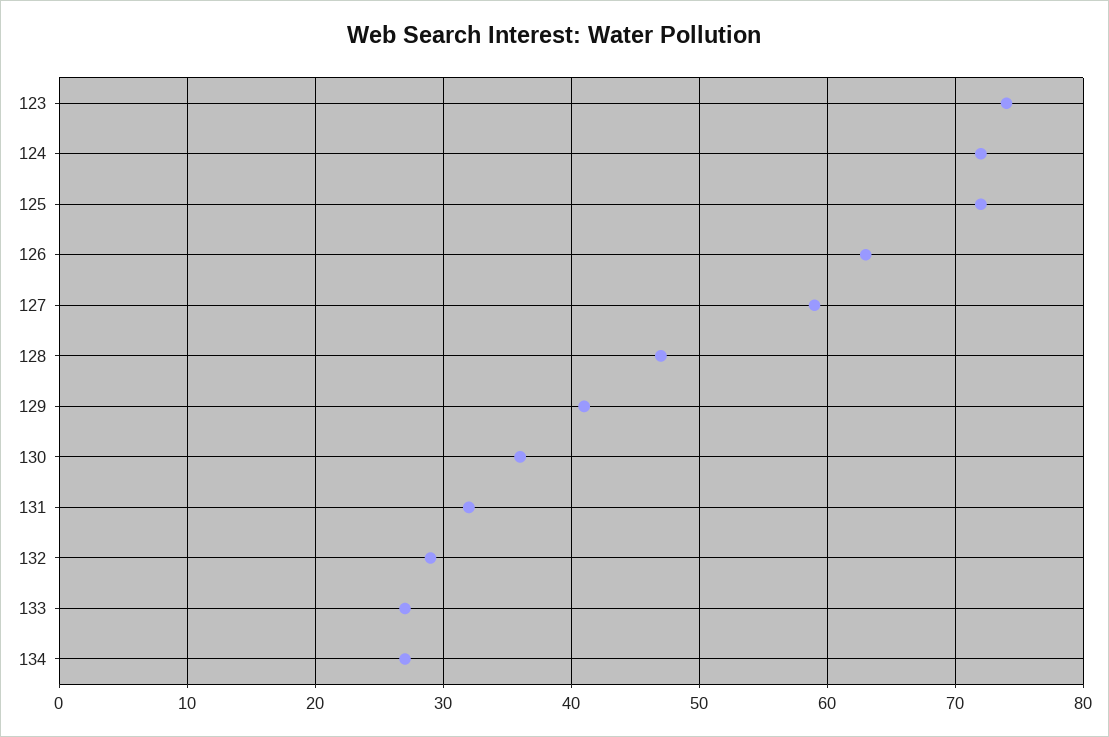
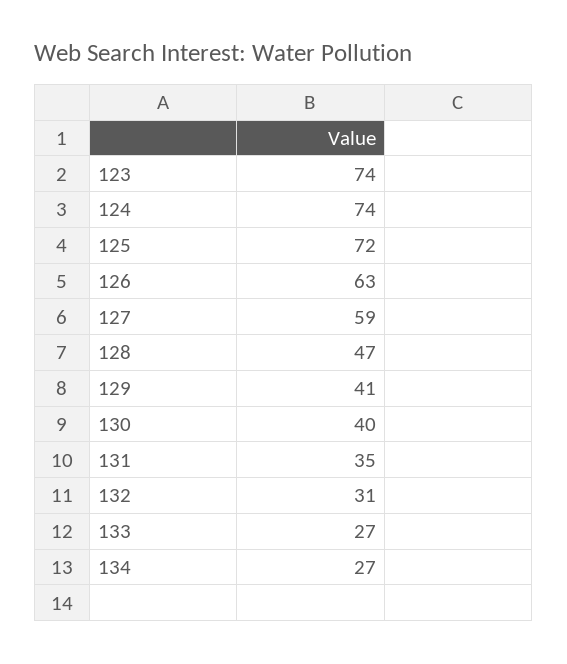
  {
    "123": 74,
-   "124": 72,
+   "124": 74,
    "125": 72,
    "126": 63,
    "127": 59,
    "128": 47,
    "129": 41,
-   "130": 36,
+   "130": 40,
-   "131": 32,
+   "131": 35,
-   "132": 29,
+   "132": 31,
    "133": 27,
    "134": 27
  }

